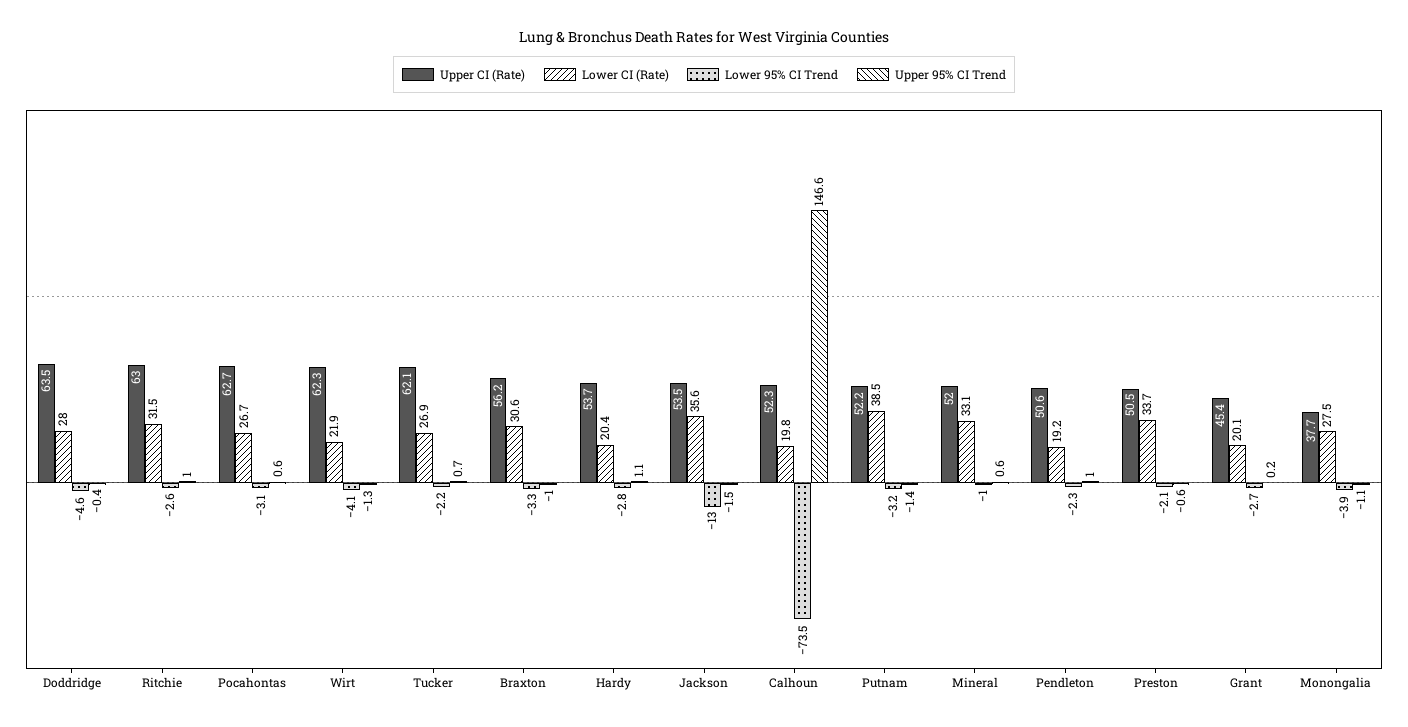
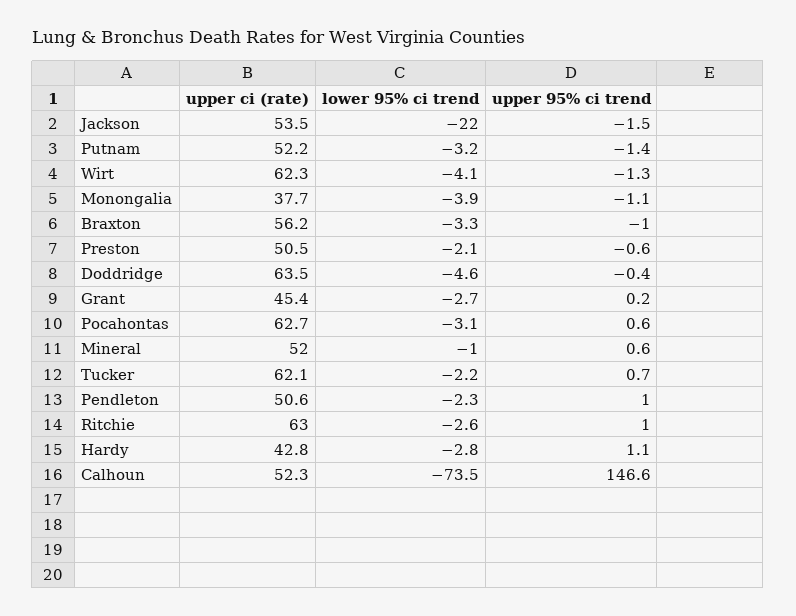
  {
    "Upper CI (Rate)": {
      "Doddridge": 63.5,
      "Ritchie": 63,
      "Pocahontas": 62.7,
      "Wirt": 62.3,
      "Tucker": 62.1,
      "Braxton": 56.2,
-     "Hardy": 53.7,
+     "Hardy": 42.8,
      "Jackson": 53.5,
      "Calhoun": 52.3,
      "Putnam": 52.2,
      "Mineral": 52,
      "Pendleton": 50.6,
      "Preston": 50.5,
      "Grant": 45.4,
      "Monongalia": 37.7
    },
-   "Lower CI (Rate)": {
-     "Doddridge": 28,
-     "Ritchie": 31.5,
-     "Pocahontas": 26.7,
-     "Wirt": 21.9,
-     "Tucker": 26.9,
-     "Braxton": 30.6,
-     "Hardy": 20.4,
-     "Jackson": 35.6,
-     "Calhoun": 19.8,
-     "Putnam": 38.5,
-     "Mineral": 33.1,
-     "Pendleton": 19.2,
-     "Preston": 33.7,
-     "Grant": 20.1,
-     "Monongalia": 27.5
-   },
    "Lower 95% CI Trend": {
      "Doddridge": -4.6,
      "Ritchie": -2.6,
      "Pocahontas": -3.1,
      "Wirt": -4.1,
      "Tucker": -2.2,
      "Braxton": -3.3,
      "Hardy": -2.8,
-     "Jackson": -13,
+     "Jackson": -22,
      "Calhoun": -73.5,
      "Putnam": -3.2,
      "Mineral": -1,
      "Pendleton": -2.3,
      "Preston": -2.1,
      "Grant": -2.7,
      "Monongalia": -3.9
    },
    "Upper 95% CI Trend": {
      "Doddridge": -0.4,
      "Ritchie": 1,
      "Pocahontas": 0.6,
      "Wirt": -1.3,
      "Tucker": 0.7,
      "Braxton": -1,
      "Hardy": 1.1,
      "Jackson": -1.5,
      "Calhoun": 146.6,
      "Putnam": -1.4,
      "Mineral": 0.6,
      "Pendleton": 1,
      "Preston": -0.6,
      "Grant": 0.2,
      "Monongalia": -1.1
    }
  }

